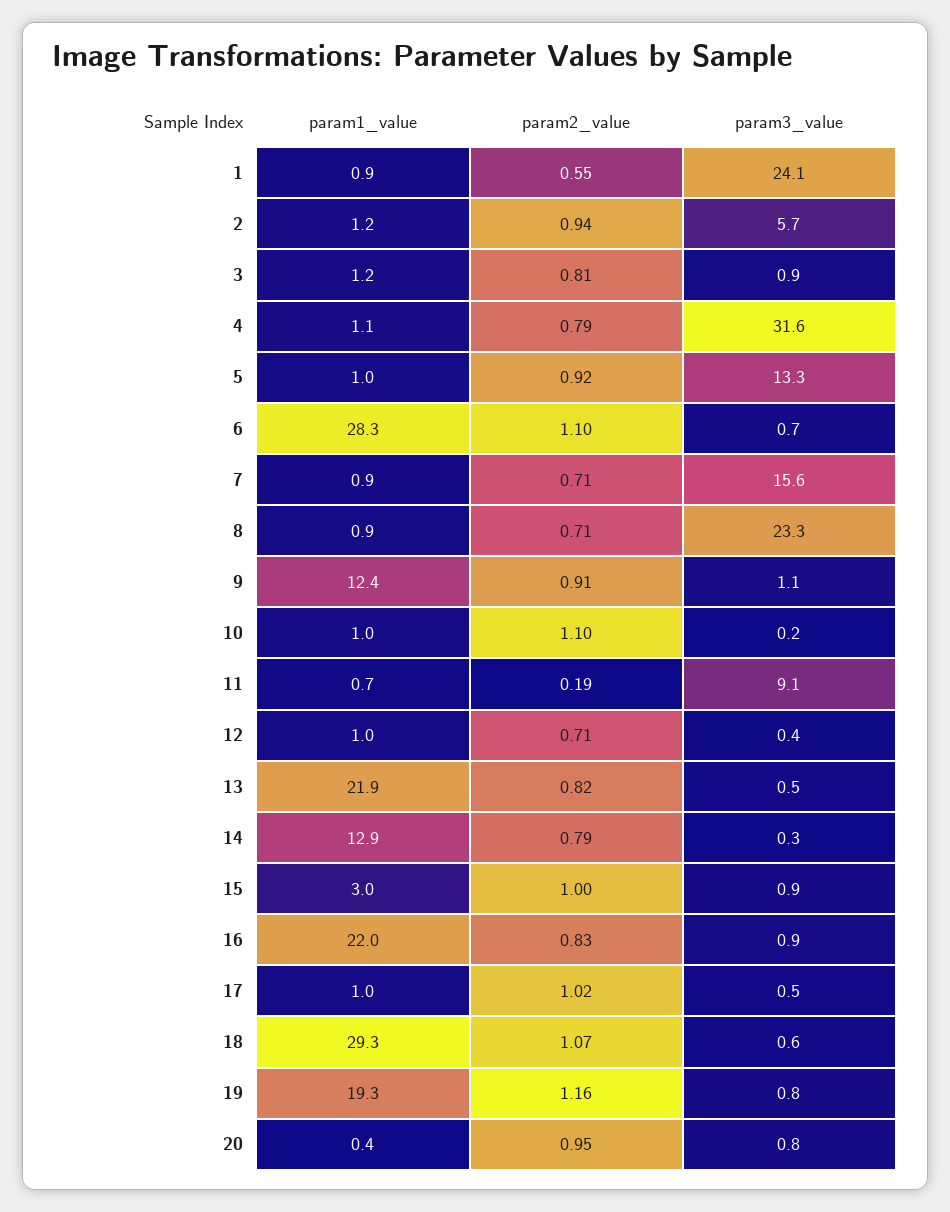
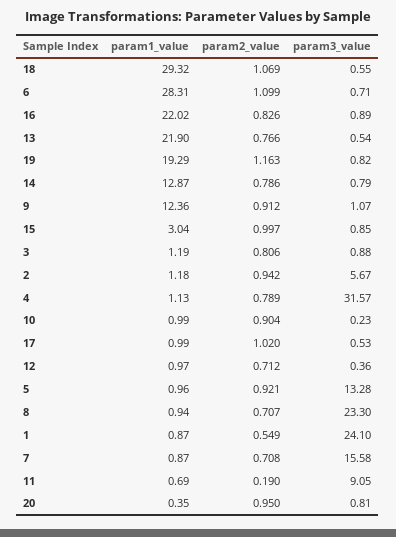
  {
    "param1_value": {
      "1": 0.87,
      "2": 1.18,
      "3": 1.19,
      "4": 1.13,
      "5": 0.96,
      "6": 28.31,
      "7": 0.87,
      "8": 0.94,
      "9": 12.36,
      "10": 0.99,
      "11": 0.69,
      "12": 0.97,
      "13": 21.9,
      "14": 12.87,
      "15": 3.04,
      "16": 22.02,
      "17": 0.99,
      "18": 29.32,
      "19": 19.29,
      "20": 0.35
    },
    "param2_value": {
      "1": 0.549,
      "2": 0.942,
      "3": 0.806,
      "4": 0.789,
      "5": 0.921,
      "6": 1.099,
      "7": 0.708,
      "8": 0.707,
      "9": 0.912,
-     "10": 1.1,
+     "10": 0.904,
      "11": 0.19,
      "12": 0.712,
-     "13": 0.82,
+     "13": 0.766,
      "14": 0.786,
      "15": 0.997,
      "16": 0.826,
      "17": 1.02,
      "18": 1.069,
      "19": 1.163,
      "20": 0.95
    },
    "param3_value": {
      "1": 24.1,
      "2": 5.67,
      "3": 0.88,
      "4": 31.57,
      "5": 13.28,
      "6": 0.71,
      "7": 15.58,
      "8": 23.3,
      "9": 1.07,
      "10": 0.23,
      "11": 9.05,
      "12": 0.36,
      "13": 0.54,
-     "14": 0.3,
+     "14": 0.79,
      "15": 0.85,
      "16": 0.89,
      "17": 0.53,
      "18": 0.55,
      "19": 0.82,
      "20": 0.81
    }
  }

